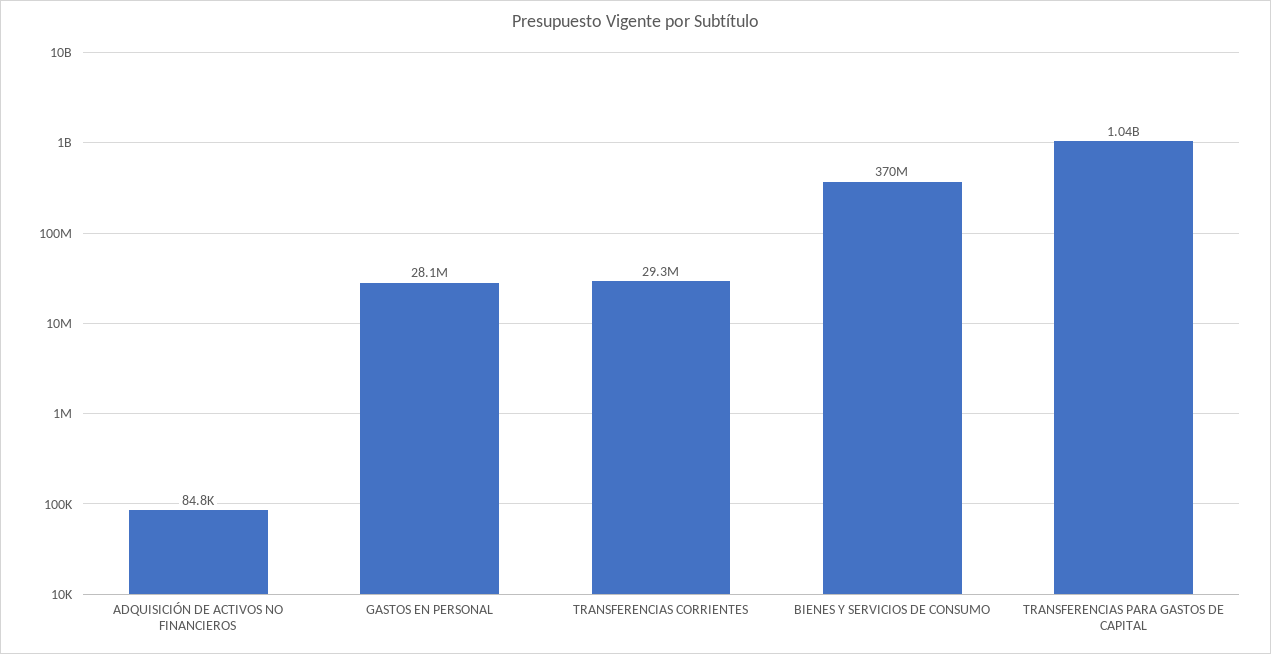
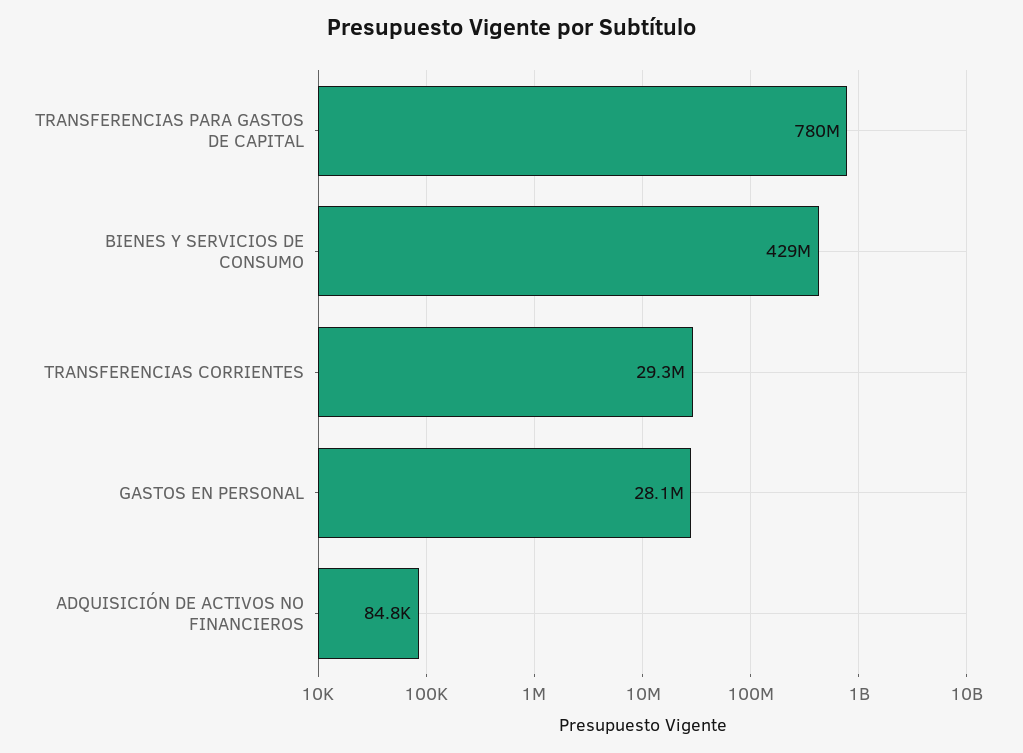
  {
    "ADQUISICIÓN DE ACTIVOS NO FINANCIEROS": 84800,
    "GASTOS EN PERSONAL": 28100000,
    "TRANSFERENCIAS CORRIENTES": 29300000,
-   "BIENES Y SERVICIOS DE CONSUMO": 370000000,
+   "BIENES Y SERVICIOS DE CONSUMO": 429000000,
-   "TRANSFERENCIAS PARA GASTOS DE CAPITAL": 1040000000
+   "TRANSFERENCIAS PARA GASTOS DE CAPITAL": 780000000
  }

